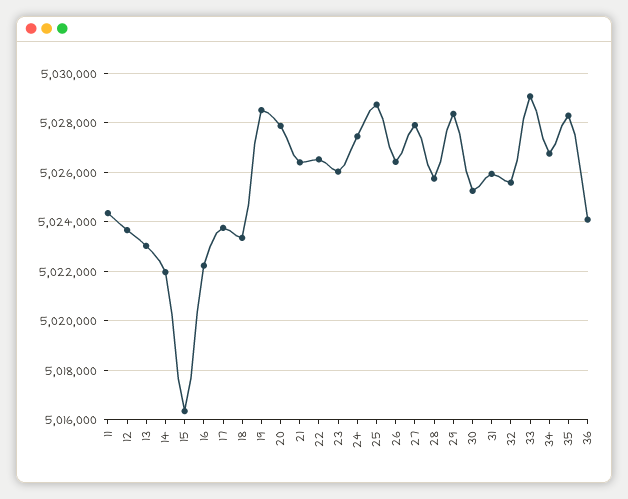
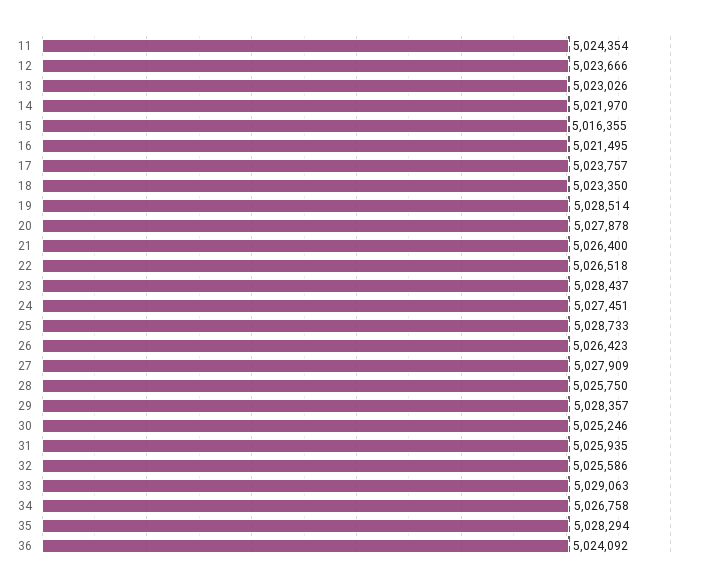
  {
    "11": 5024354,
    "12": 5023666,
    "13": 5023026,
    "14": 5021970,
    "15": 5016355,
-   "16": 5022250,
+   "16": 5021495,
    "17": 5023757,
    "18": 5023350,
    "19": 5028514,
    "20": 5027878,
    "21": 5026400,
    "22": 5026518,
-   "23": 5026000,
+   "23": 5028437,
    "24": 5027451,
    "25": 5028733,
    "26": 5026423,
    "27": 5027909,
    "28": 5025750,
    "29": 5028357,
    "30": 5025246,
    "31": 5025935,
    "32": 5025586,
    "33": 5029063,
    "34": 5026758,
    "35": 5028294,
    "36": 5024092
  }

